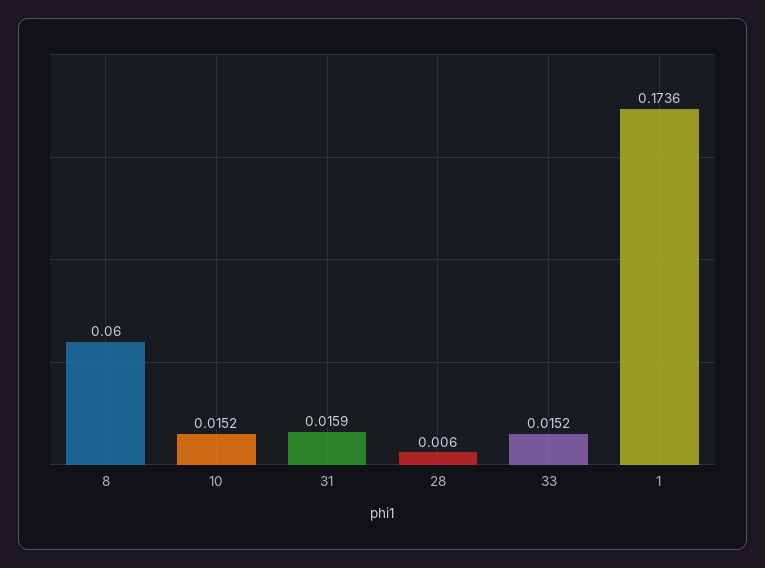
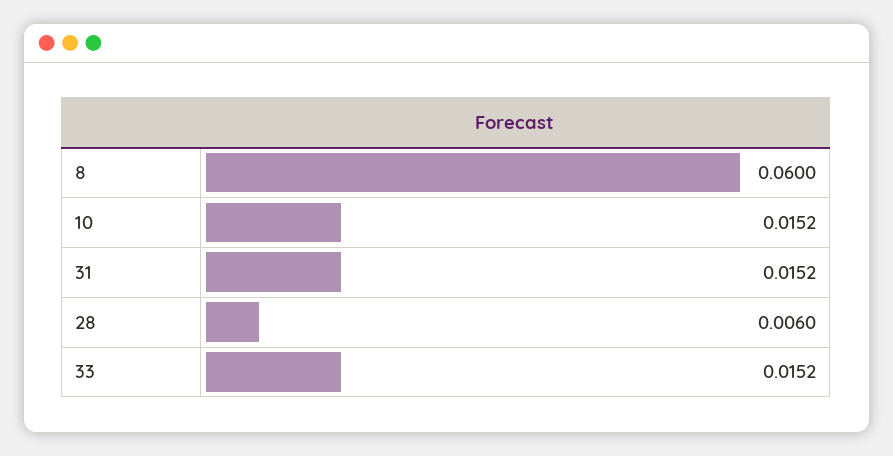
  {
    "8": 0.06,
    "10": 0.0152,
-   "31": 0.0159,
+   "31": 0.0152,
    "28": 0.006,
-   "33": 0.0152,
+   "33": 0.0152
-   "1": 0.1736
  }

